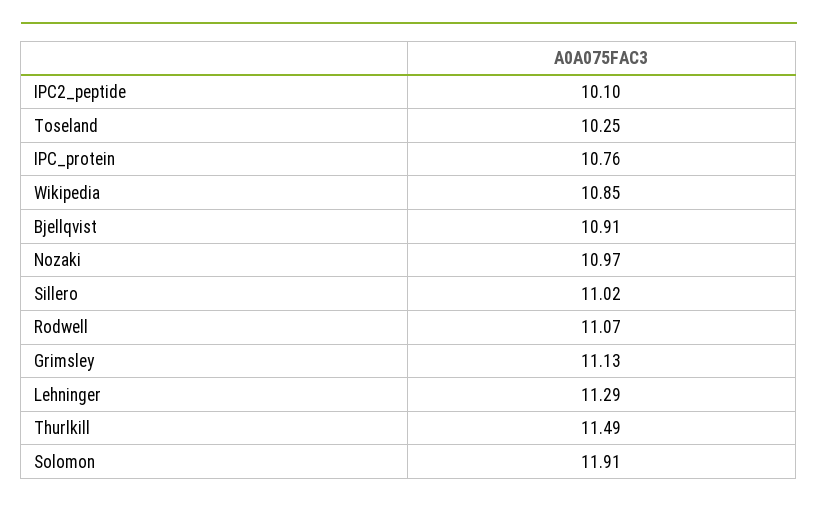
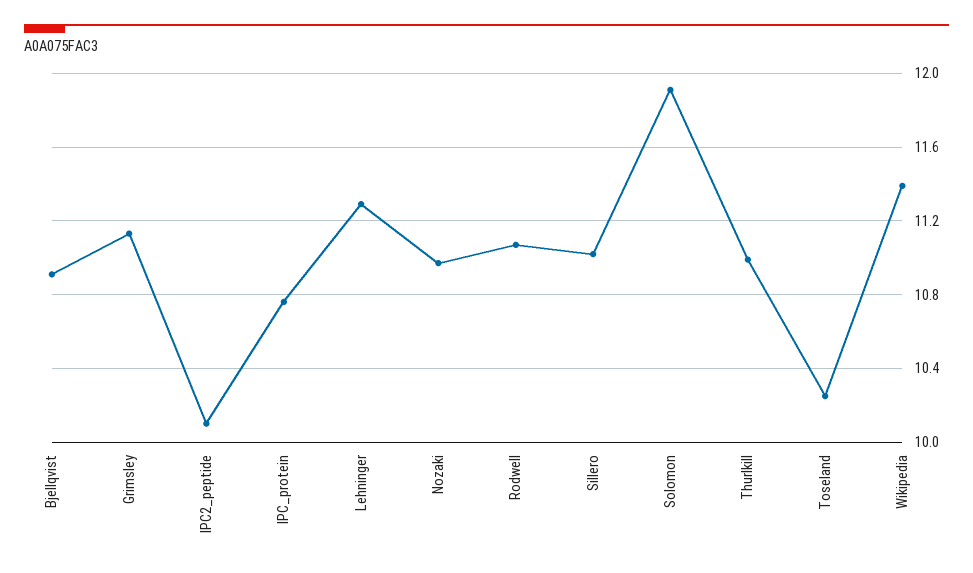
  {
    "IPC2_peptide": 10.1,
    "Toseland": 10.25,
    "IPC_protein": 10.76,
-   "Wikipedia": 10.85,
+   "Wikipedia": 11.4,
    "Bjellqvist": 10.91,
    "Nozaki": 10.97,
    "Sillero": 11.02,
    "Rodwell": 11.07,
    "Grimsley": 11.13,
    "Lehninger": 11.29,
-   "Thurlkill": 11.49,
+   "Thurlkill": 11,
    "Solomon": 11.91
  }

